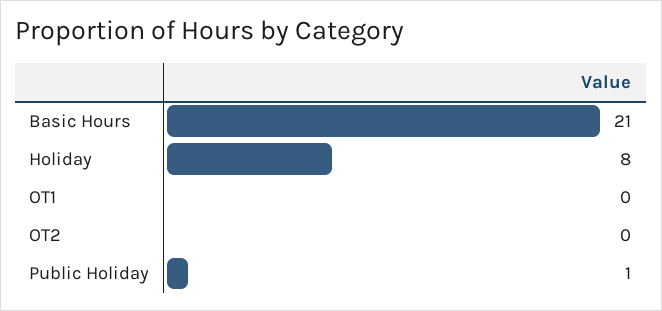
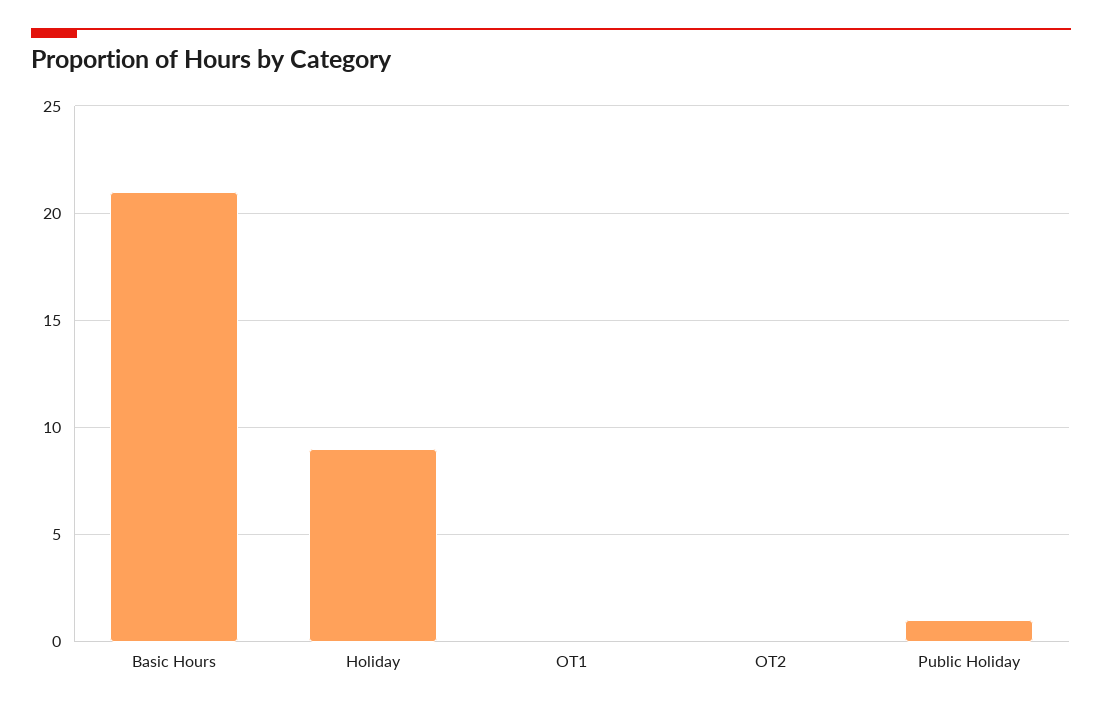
  {
    "Basic Hours": 21,
-   "Holiday": 8,
+   "Holiday": 9,
    "OT1": 0,
    "OT2": 0,
    "Public Holiday": 1
  }

